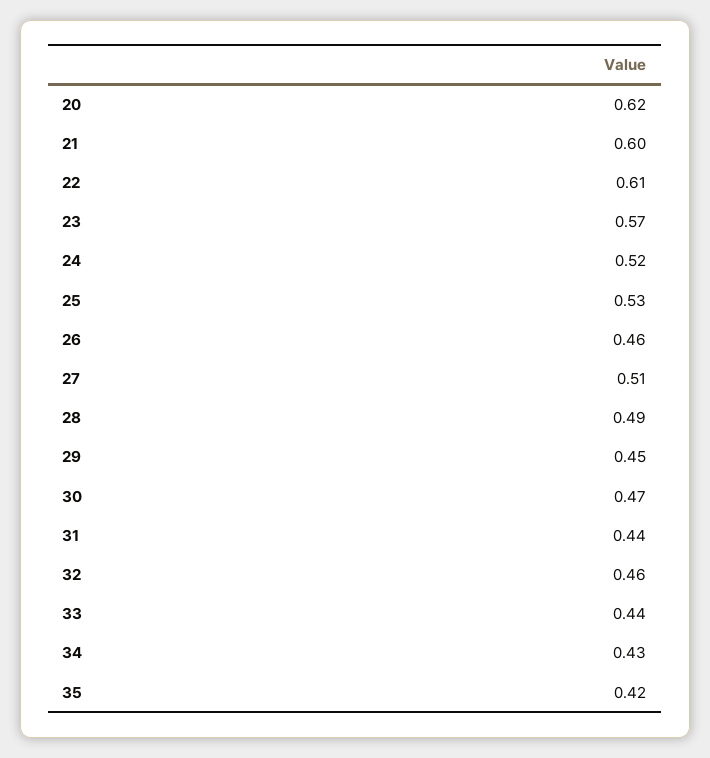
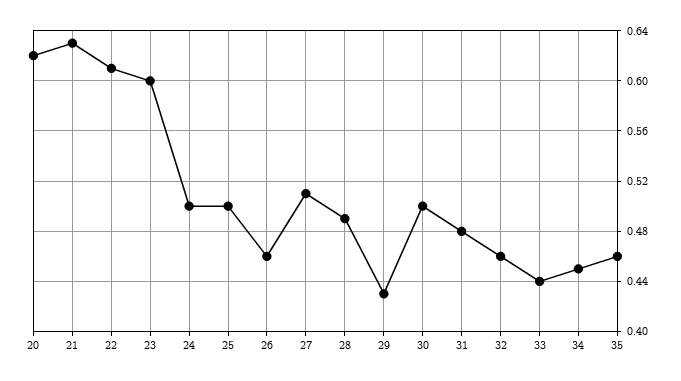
  {
    "20": 0.62,
-   "21": 0.6,
+   "21": 0.63,
    "22": 0.61,
-   "23": 0.57,
+   "23": 0.6,
-   "24": 0.52,
+   "24": 0.5,
-   "25": 0.53,
+   "25": 0.5,
    "26": 0.46,
    "27": 0.51,
    "28": 0.49,
-   "29": 0.45,
+   "29": 0.43,
-   "30": 0.47,
+   "30": 0.5,
-   "31": 0.44,
+   "31": 0.48,
    "32": 0.46,
    "33": 0.44,
-   "34": 0.43,
+   "34": 0.45,
-   "35": 0.42
+   "35": 0.46
  }

